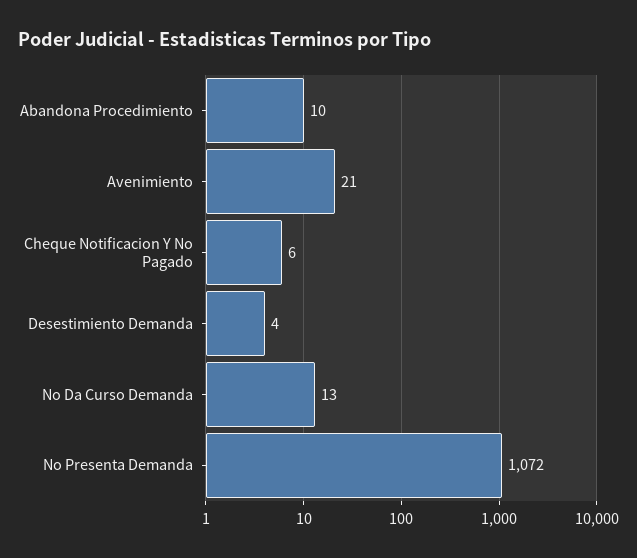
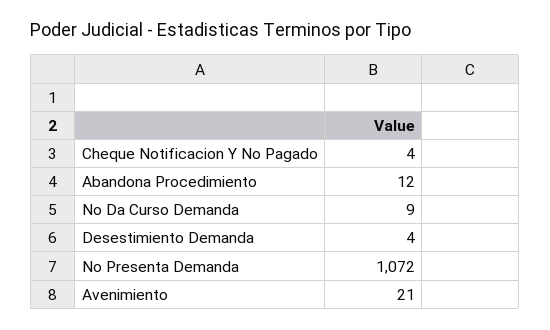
  {
-   "Abandona Procedimiento": 10,
+   "Abandona Procedimiento": 12,
    "Avenimiento": 21,
-   "Cheque Notificacion Y No Pagado": 6,
+   "Cheque Notificacion Y No Pagado": 4,
    "Desestimiento Demanda": 4,
-   "No Da Curso Demanda": 13,
+   "No Da Curso Demanda": 9,
    "No Presenta Demanda": 1072
  }

